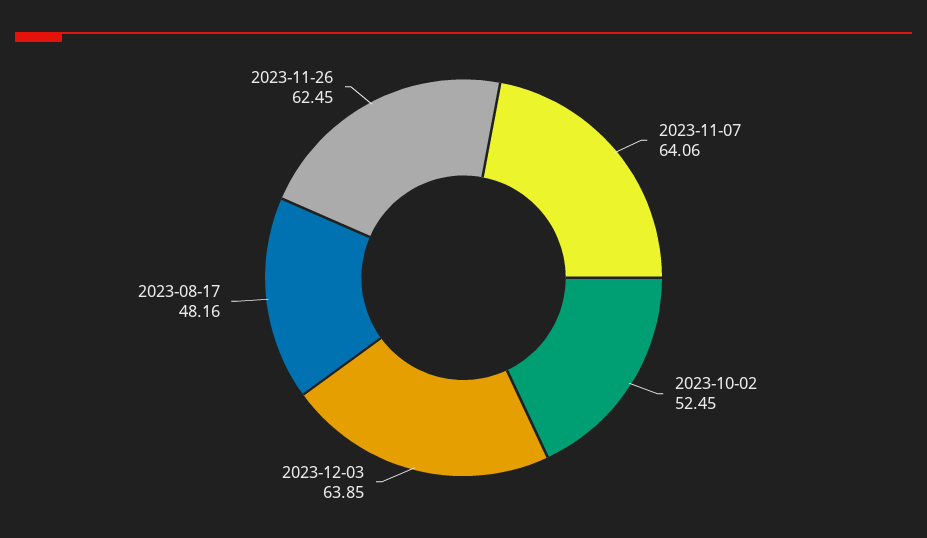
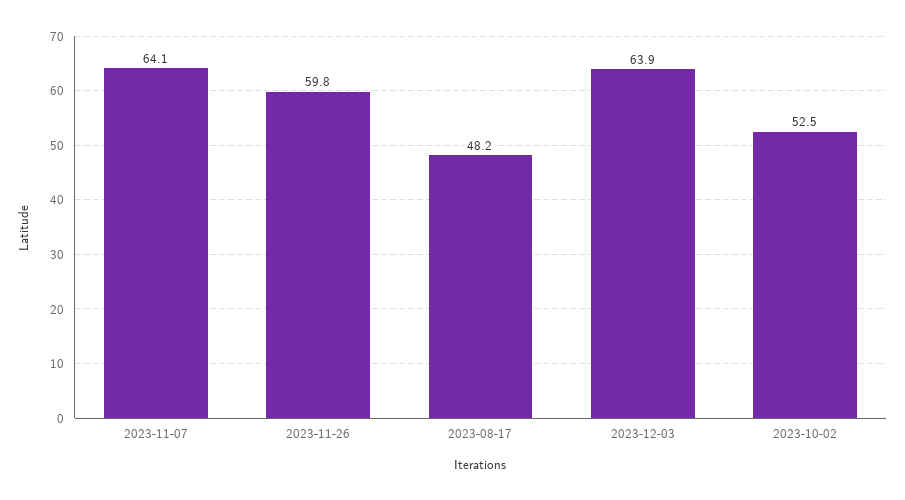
  {
    "2023-11-07": 64.06,
    "2023-10-02": 52.45,
    "2023-12-03": 63.85,
    "2023-08-17": 48.16,
-   "2023-11-26": 62.45
+   "2023-11-26": 59.8
  }

